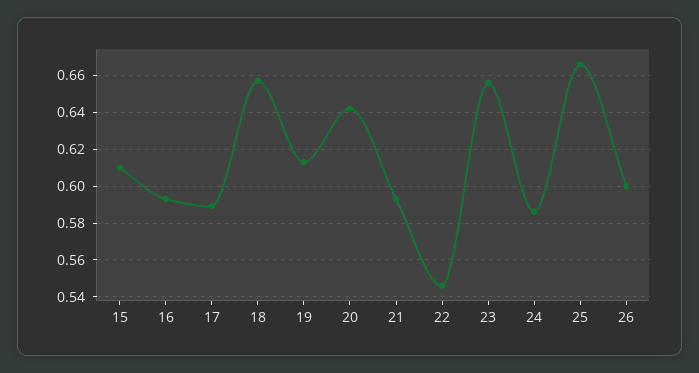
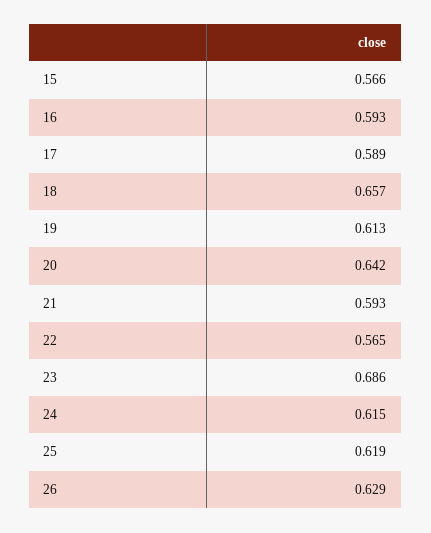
  {
-   "15": 0.61,
+   "15": 0.566,
    "16": 0.593,
    "17": 0.589,
    "18": 0.657,
    "19": 0.613,
    "20": 0.642,
    "21": 0.593,
-   "22": 0.545,
+   "22": 0.565,
-   "23": 0.655,
+   "23": 0.686,
-   "24": 0.585,
+   "24": 0.615,
-   "25": 0.665,
+   "25": 0.619,
-   "26": 0.6
+   "26": 0.629
  }

